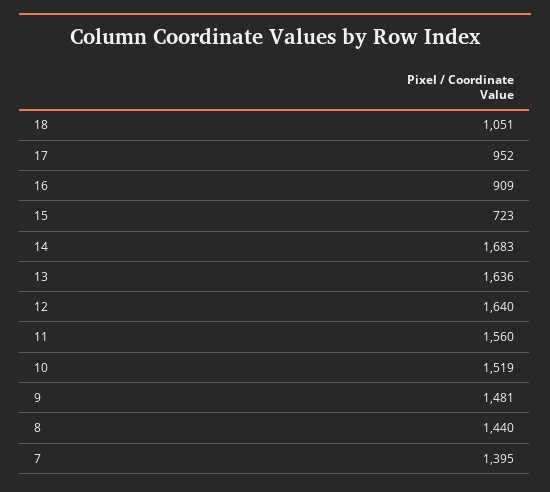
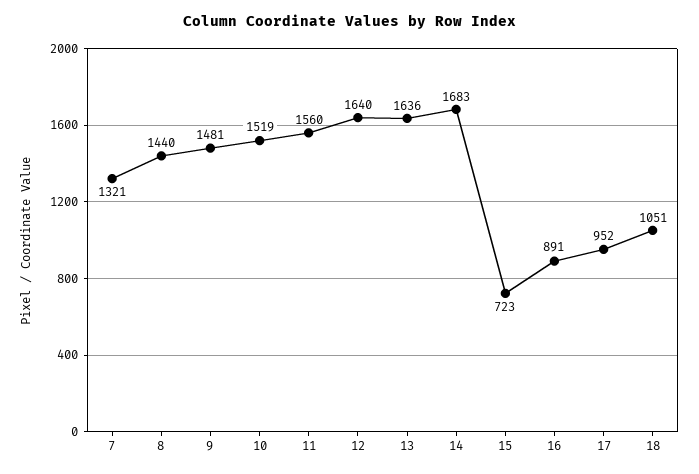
  {
    "18": 1051,
    "17": 952,
-   "16": 909,
+   "16": 891,
    "15": 723,
    "14": 1683,
    "13": 1636,
    "12": 1640,
    "11": 1560,
    "10": 1519,
    "9": 1481,
    "8": 1440,
-   "7": 1395
+   "7": 1321
  }

